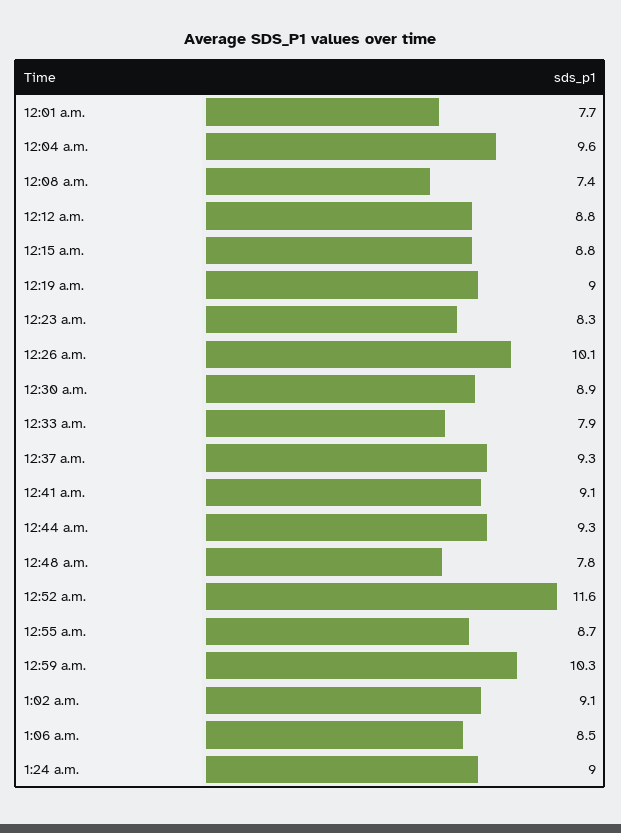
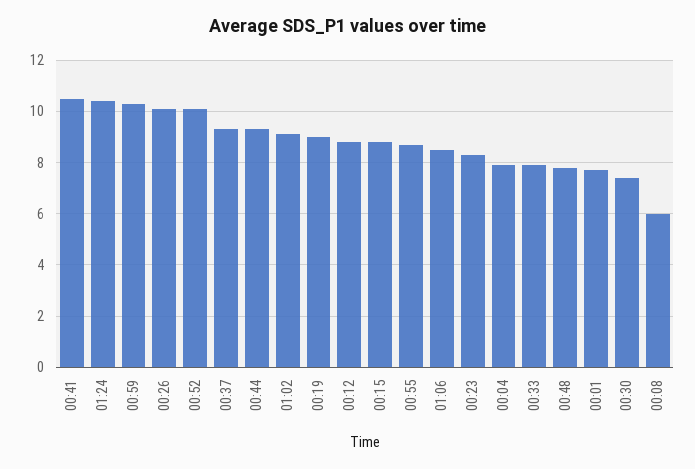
  {
    "12:01 a.m.": 7.7,
-   "12:04 a.m.": 9.6,
+   "12:04 a.m.": 8,
-   "12:08 a.m.": 7.4,
+   "12:08 a.m.": 6,
    "12:12 a.m.": 8.8,
    "12:15 a.m.": 8.8,
    "12:19 a.m.": 9,
    "12:23 a.m.": 8.3,
    "12:26 a.m.": 10.1,
-   "12:30 a.m.": 8.9,
+   "12:30 a.m.": 7.5,
    "12:33 a.m.": 7.9,
    "12:37 a.m.": 9.3,
-   "12:41 a.m.": 9.1,
+   "12:41 a.m.": 10.5,
    "12:44 a.m.": 9.3,
    "12:48 a.m.": 7.8,
-   "12:52 a.m.": 11.6,
+   "12:52 a.m.": 10,
    "12:55 a.m.": 8.7,
    "12:59 a.m.": 10.3,
    "1:02 a.m.": 9.1,
    "1:06 a.m.": 8.5,
-   "1:24 a.m.": 9
+   "1:24 a.m.": 10.5
  }

